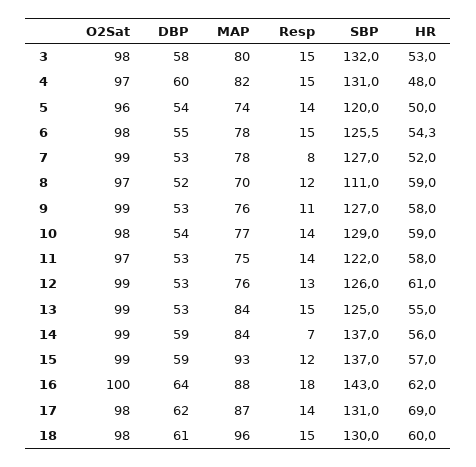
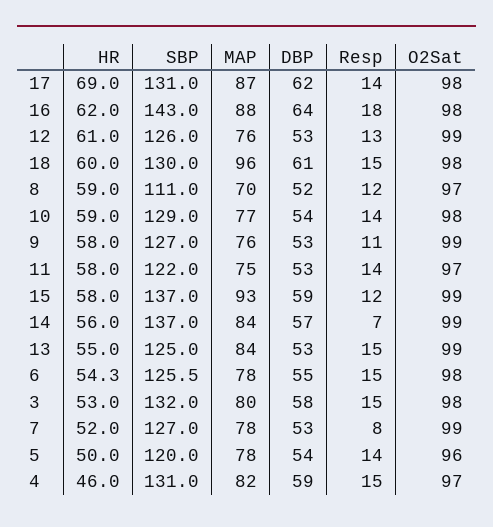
  {
    "O2Sat": {
      "3": 98,
      "4": 97,
      "5": 96,
      "6": 98,
      "7": 99,
      "8": 97,
      "9": 99,
      "10": 98,
      "11": 97,
      "12": 99,
      "13": 99,
      "14": 99,
      "15": 99,
-     "16": 100,
+     "16": 98,
      "17": 98,
      "18": 98
    },
    "DBP": {
      "3": 58,
-     "4": 60,
+     "4": 59,
      "5": 54,
      "6": 55,
      "7": 53,
      "8": 52,
      "9": 53,
      "10": 54,
      "11": 53,
      "12": 53,
      "13": 53,
-     "14": 59,
+     "14": 57,
      "15": 59,
      "16": 64,
      "17": 62,
      "18": 61
    },
    "MAP": {
      "3": 80,
      "4": 82,
-     "5": 74,
+     "5": 78,
      "6": 78,
      "7": 78,
      "8": 70,
      "9": 76,
      "10": 77,
      "11": 75,
      "12": 76,
      "13": 84,
      "14": 84,
      "15": 93,
      "16": 88,
      "17": 87,
      "18": 96
    },
    "Resp": {
      "3": 15,
      "4": 15,
      "5": 14,
      "6": 15,
      "7": 8,
      "8": 12,
      "9": 11,
      "10": 14,
      "11": 14,
      "12": 13,
      "13": 15,
      "14": 7,
      "15": 12,
      "16": 18,
      "17": 14,
      "18": 15
    },
    "SBP": {
      "3": 132,
      "4": 131,
      "5": 120,
      "6": 125.5,
      "7": 127,
      "8": 111,
      "9": 127,
      "10": 129,
      "11": 122,
      "12": 126,
      "13": 125,
      "14": 137,
      "15": 137,
      "16": 143,
      "17": 131,
      "18": 130
    },
    "HR": {
      "3": 53,
-     "4": 48,
+     "4": 46,
      "5": 50,
      "6": 54.3,
      "7": 52,
      "8": 59,
      "9": 58,
      "10": 59,
      "11": 58,
      "12": 61,
      "13": 55,
      "14": 56,
-     "15": 57,
+     "15": 58,
      "16": 62,
      "17": 69,
      "18": 60
    }
  }

